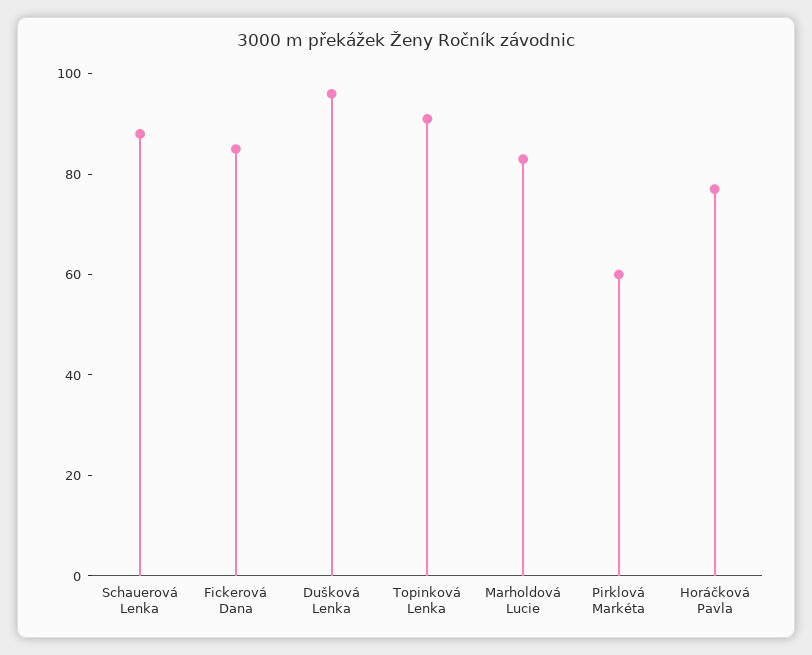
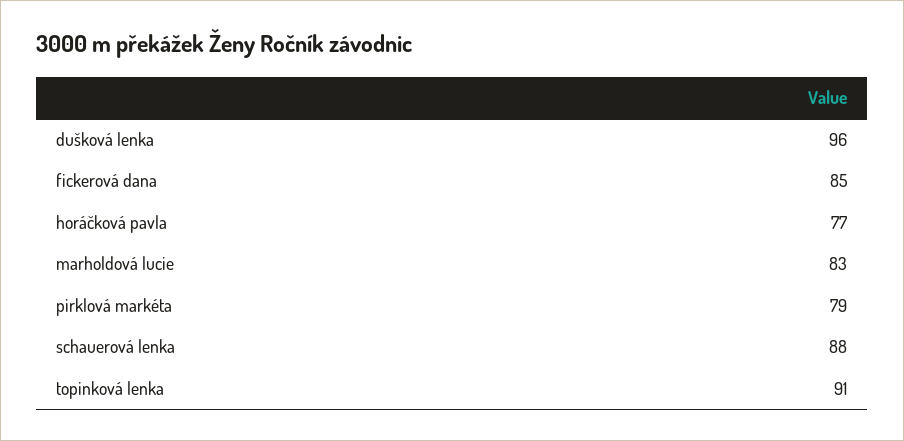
  {
    "Schauerová Lenka": 88,
    "Fickerová Dana": 85,
    "Dušková Lenka": 96,
    "Topinková Lenka": 91,
    "Marholdová Lucie": 83,
-   "Pirklová Markéta": 60,
+   "Pirklová Markéta": 79,
    "Horáčková Pavla": 77
  }

